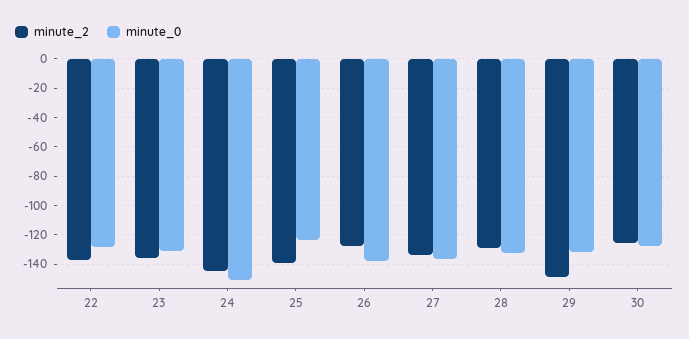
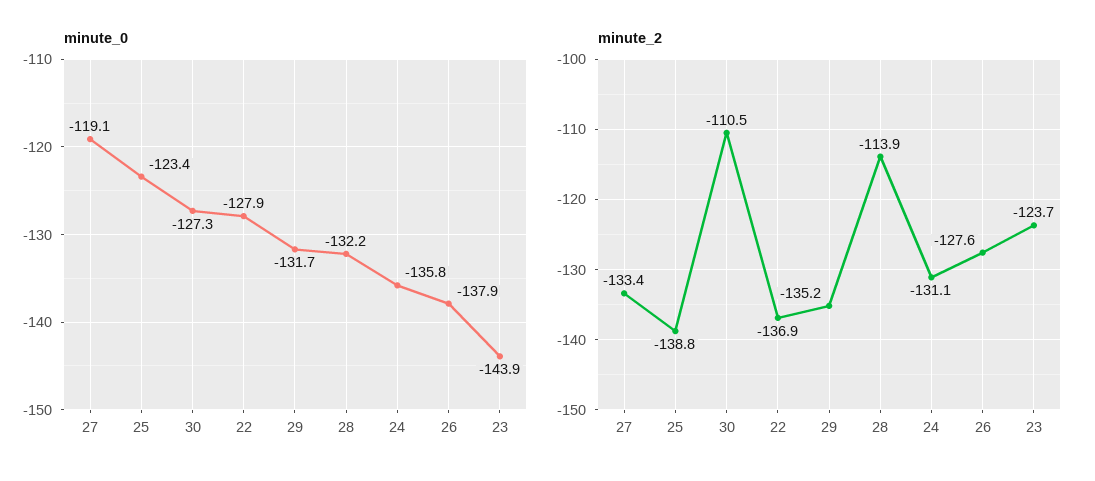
  {
    "minute_2": {
      "22": -136.9,
-     "23": -135,
+     "23": -123.7,
-     "24": -145,
+     "24": -131.1,
      "25": -138.8,
      "26": -127.6,
      "27": -133.4,
-     "28": -130,
+     "28": -113.9,
-     "29": -150,
+     "29": -135.2,
-     "30": -125
+     "30": -110.5
    },
    "minute_0": {
      "22": -127.9,
-     "23": -130,
+     "23": -143.9,
-     "24": -150,
+     "24": -135.8,
      "25": -123.4,
      "26": -137.9,
-     "27": -135,
+     "27": -119.1,
      "28": -132.2,
      "29": -131.7,
      "30": -127.3
    }
  }

